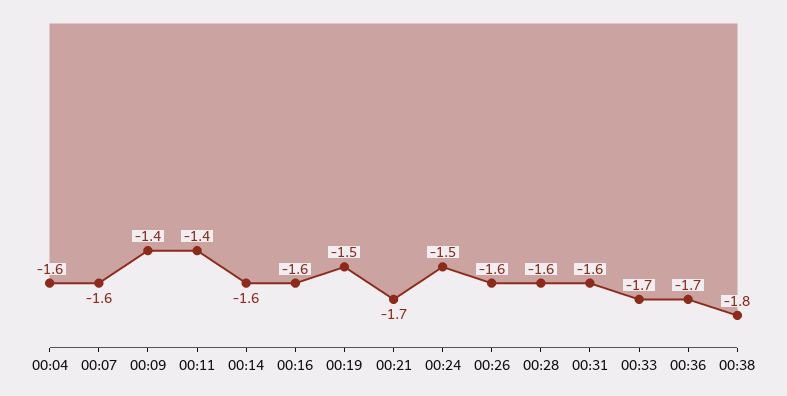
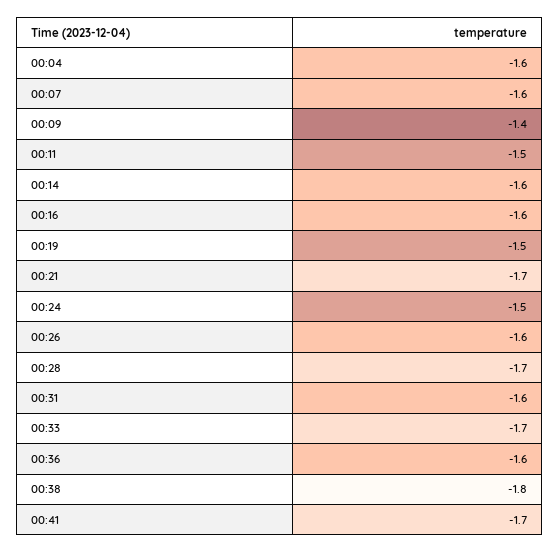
  {
    "00:04": -1.6,
    "00:07": -1.6,
    "00:09": -1.4,
-   "00:11": -1.4,
+   "00:11": -1.5,
    "00:14": -1.6,
    "00:16": -1.6,
    "00:19": -1.5,
    "00:21": -1.7,
    "00:24": -1.5,
    "00:26": -1.6,
-   "00:28": -1.6,
+   "00:28": -1.7,
    "00:31": -1.6,
    "00:33": -1.7,
-   "00:36": -1.7,
+   "00:36": -1.6,
-   "00:38": -1.8
+   "00:38": -1.8,
+   "00:41": -1.7
  }

